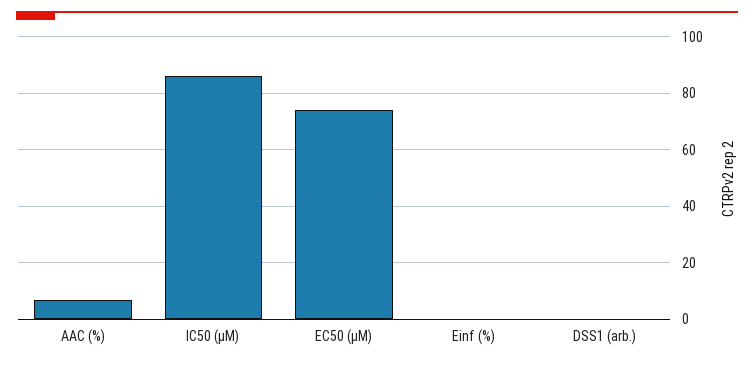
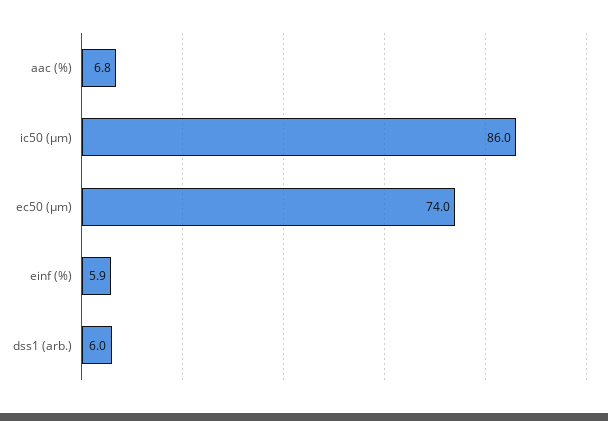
  {
    "AAC (%)": 6.8,
    "IC50 (µM)": 86,
    "EC50 (µM)": 74,
-   "Einf (%)": 0,
+   "Einf (%)": 5.9,
-   "DSS1 (arb.)": 0
+   "DSS1 (arb.)": 6
  }

